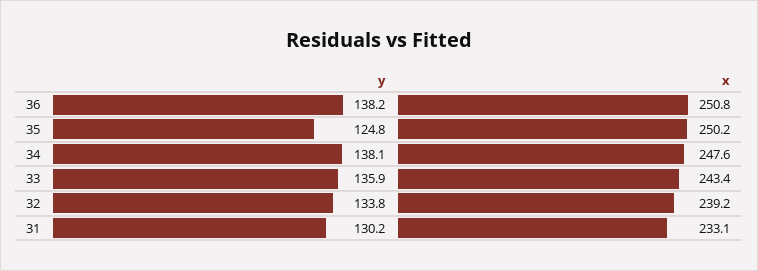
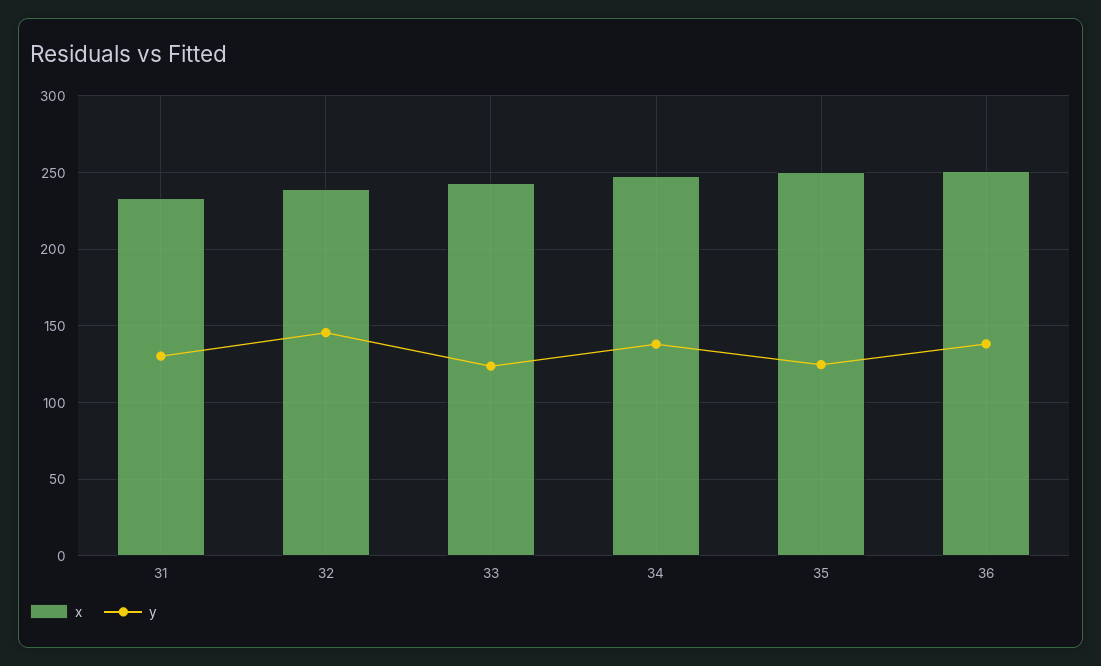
  {
    "y": {
      "36": 138.2,
      "35": 124.8,
      "34": 138.1,
-     "33": 135.9,
+     "33": 125,
-     "32": 133.8,
+     "32": 145,
      "31": 130.2
    },
    "x": {
      "36": 250.8,
      "35": 250.2,
      "34": 247.6,
      "33": 243.4,
      "32": 239.2,
      "31": 233.1
    }
  }

